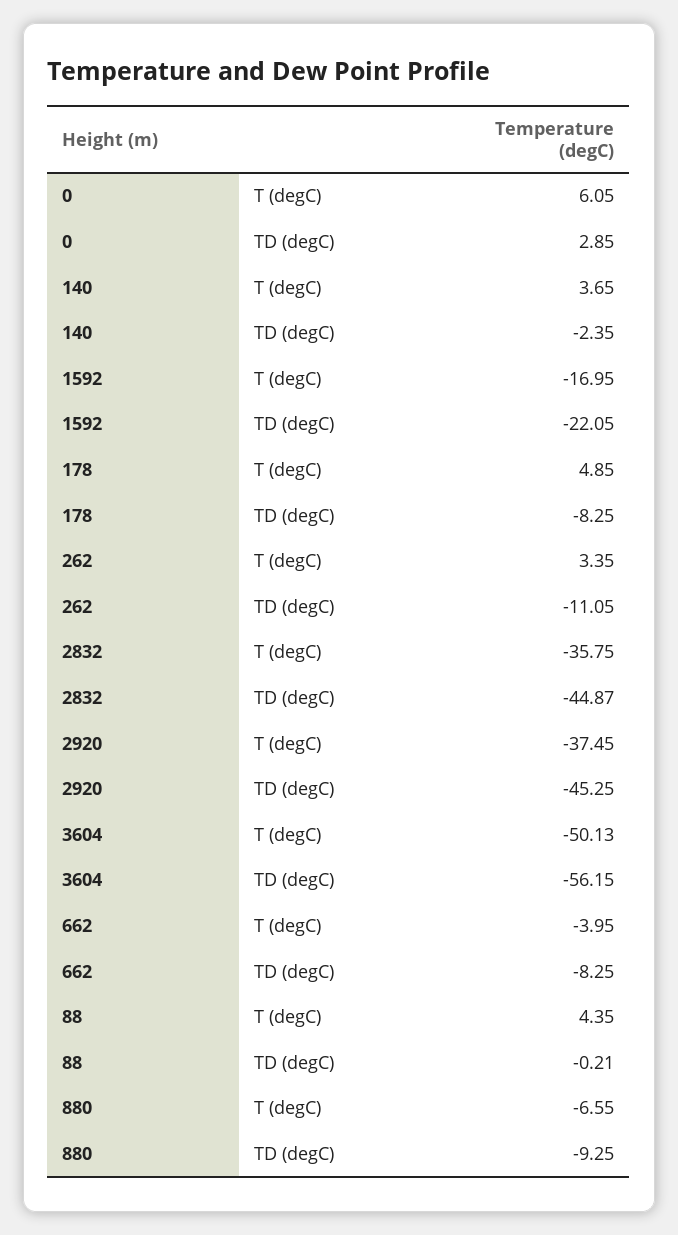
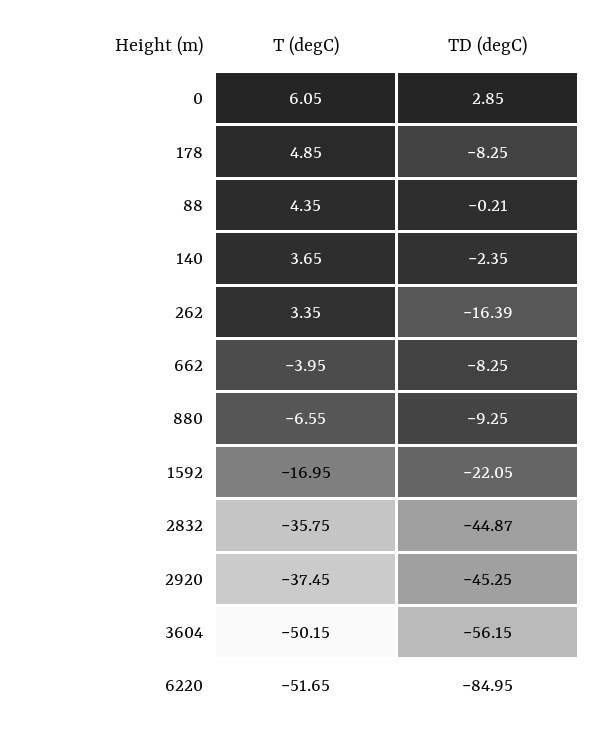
  {
    "0": {
      "T (degC)": 6.05,
      "TD (degC)": 2.85
    },
    "140": {
      "T (degC)": 3.65,
      "TD (degC)": -2.35
    },
    "1592": {
      "T (degC)": -16.95,
      "TD (degC)": -22.05
    },
    "178": {
      "T (degC)": 4.85,
      "TD (degC)": -8.25
    },
    "262": {
      "T (degC)": 3.35,
-     "TD (degC)": -11.05
+     "TD (degC)": -16.39
    },
    "2832": {
      "T (degC)": -35.75,
      "TD (degC)": -44.87
    },
    "2920": {
      "T (degC)": -37.45,
      "TD (degC)": -45.25
    },
    "3604": {
-     "T (degC)": -50.13,
+     "T (degC)": -50.15,
      "TD (degC)": -56.15
    },
    "662": {
      "T (degC)": -3.95,
      "TD (degC)": -8.25
    },
    "88": {
      "T (degC)": 4.35,
      "TD (degC)": -0.21
    },
    "880": {
      "T (degC)": -6.55,
      "TD (degC)": -9.25
-   }
+   },
+   "6220": {
+     "T (degC)": -51.65,
+     "TD (degC)": -84.95
+   }
  }

